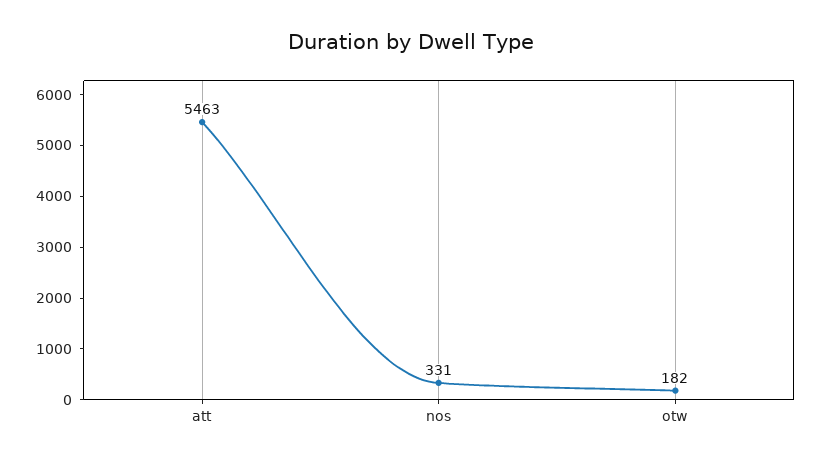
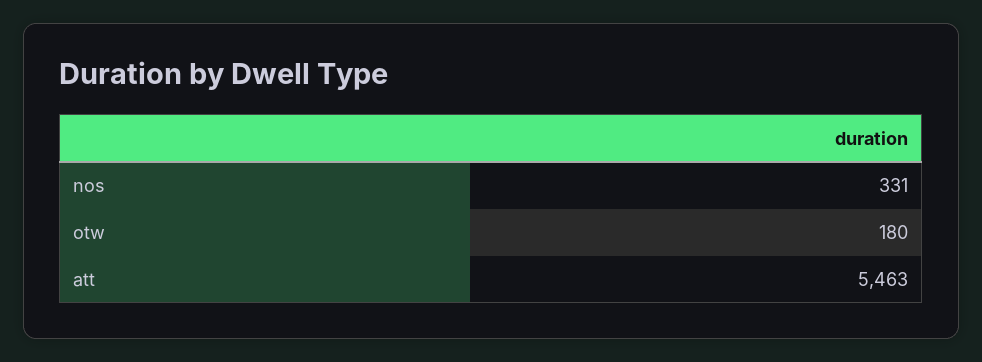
  {
    "att": 5463,
    "nos": 331,
-   "otw": 182
+   "otw": 180
  }

